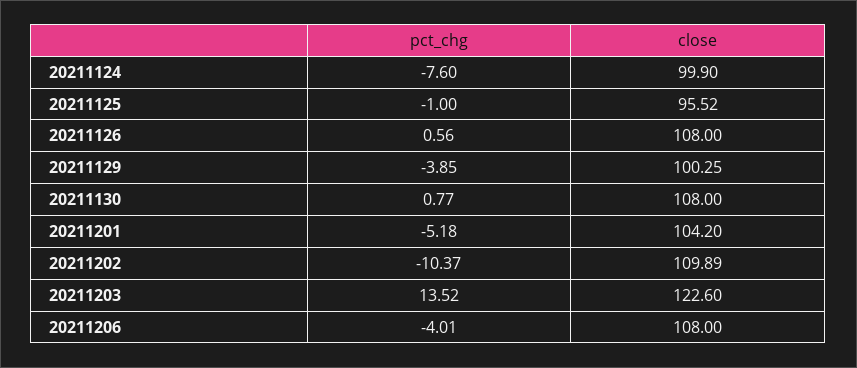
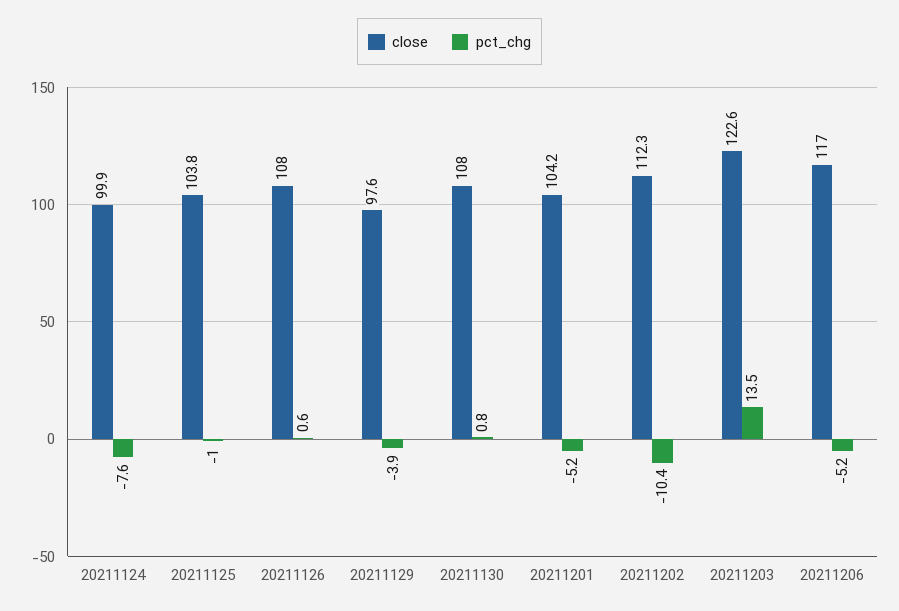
  {
    "pct_chg": {
      "20211124": -7.6,
      "20211125": -1,
      "20211126": 0.56,
      "20211129": -3.85,
      "20211130": 0.77,
      "20211201": -5.18,
      "20211202": -10.37,
      "20211203": 13.52,
-     "20211206": -4.01
+     "20211206": -5.2
    },
    "close": {
      "20211124": 99.9,
-     "20211125": 95.52,
+     "20211125": 103.8,
      "20211126": 108,
-     "20211129": 100.25,
+     "20211129": 97.6,
      "20211130": 108,
      "20211201": 104.2,
-     "20211202": 109.89,
+     "20211202": 112.3,
      "20211203": 122.6,
-     "20211206": 108
+     "20211206": 117
    }
  }

